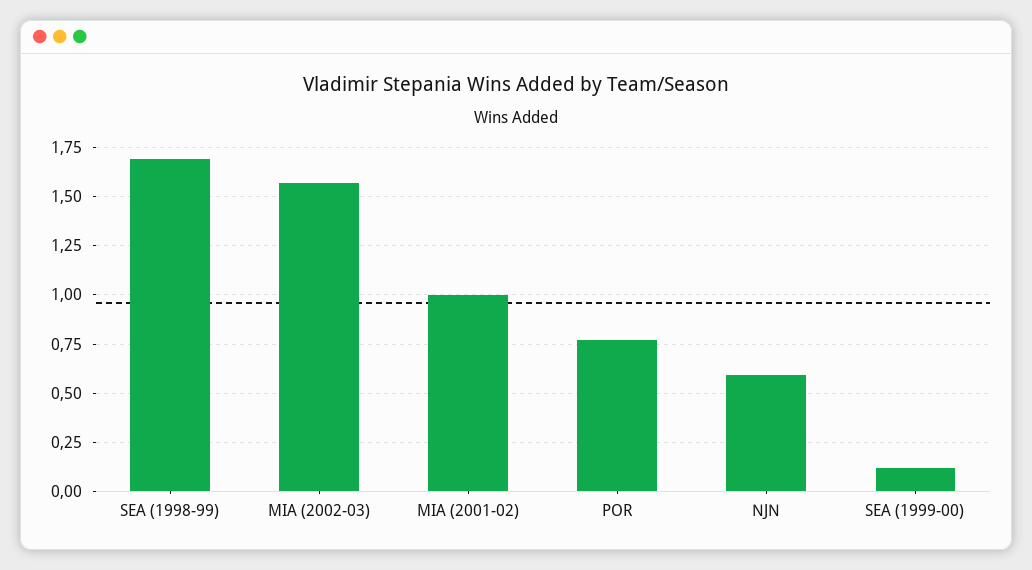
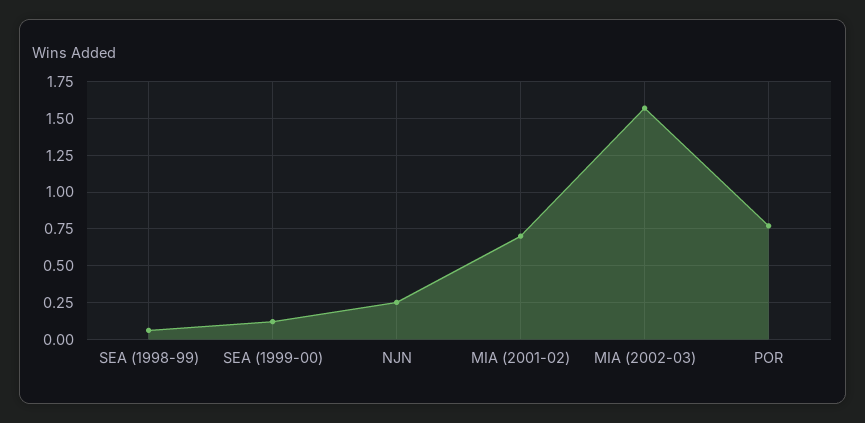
  {
-   "SEA (1998-99)": 1.7,
+   "SEA (1998-99)": 0.05,
    "MIA (2002-03)": 1.55,
-   "MIA (2001-02)": 1,
+   "MIA (2001-02)": 0.7,
    "POR": 0.75,
-   "NJN": 0.6,
+   "NJN": 0.25,
    "SEA (1999-00)": 0.1
  }

